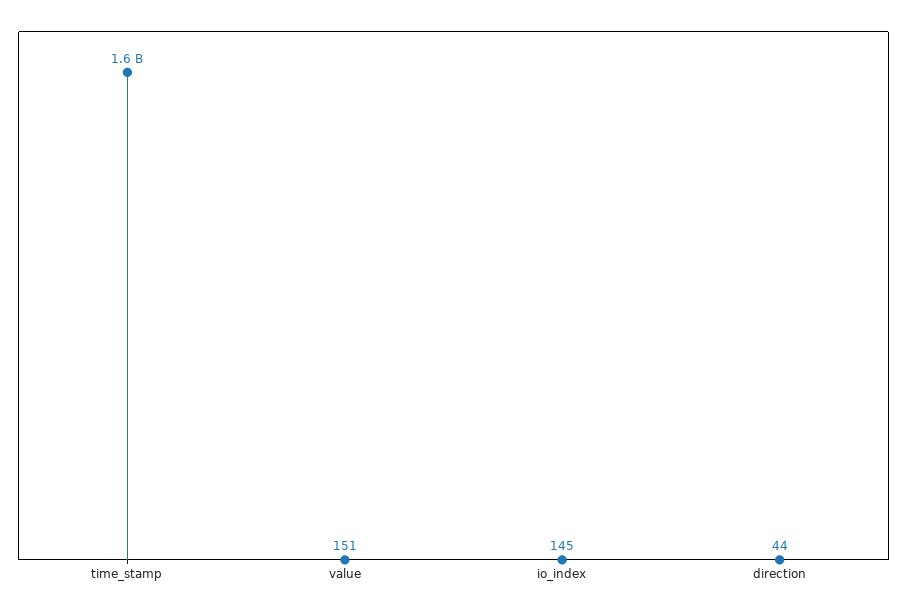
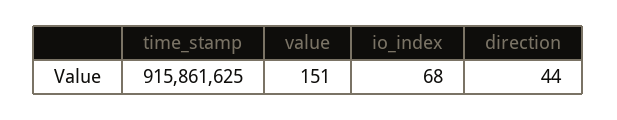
  {
-   "time_stamp": 1600000000,
+   "time_stamp": 915861625,
    "value": 151,
-   "io_index": 145,
+   "io_index": 68,
    "direction": 44
  }

